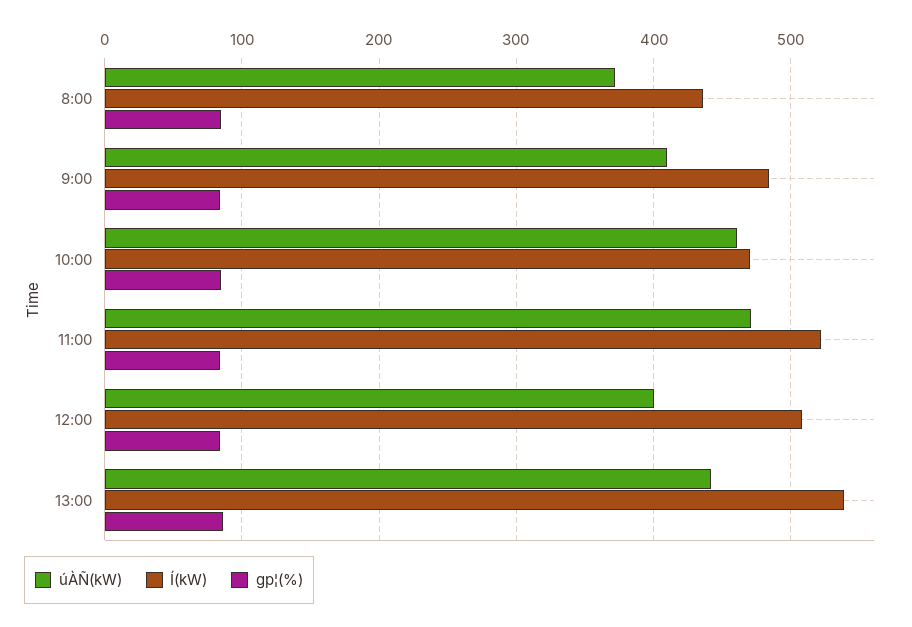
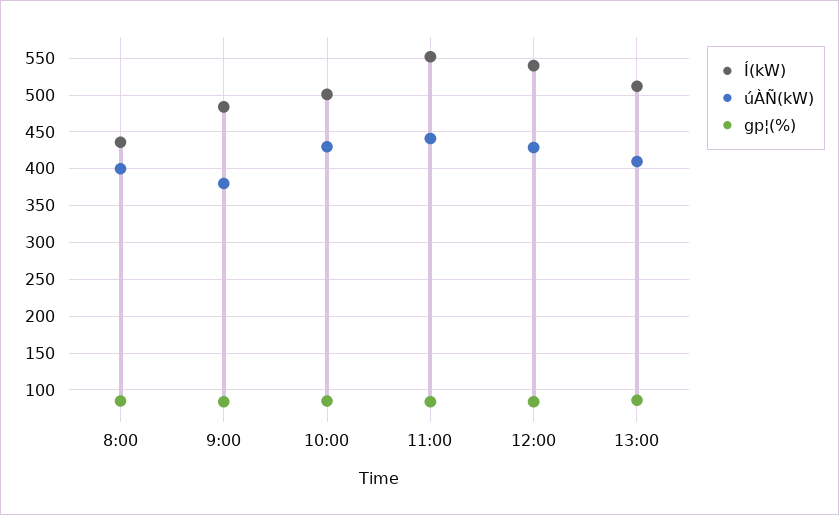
  {
    "úÀÑ(kW)": {
-     "8:00": 370,
+     "8:00": 400,
-     "9:00": 410,
+     "9:00": 380,
-     "10:00": 460,
+     "10:00": 430,
-     "11:00": 470,
+     "11:00": 440,
-     "12:00": 400,
+     "12:00": 430,
-     "13:00": 440
+     "13:00": 410
    },
    "Í(kW)": {
      "8:00": 440,
      "9:00": 480,
-     "10:00": 470,
+     "10:00": 500,
-     "11:00": 520,
+     "11:00": 550,
-     "12:00": 510,
+     "12:00": 540,
-     "13:00": 540
+     "13:00": 510
    },
    "gp¦(%)": {
      "8:00": 90,
      "9:00": 80,
      "10:00": 90,
      "11:00": 80,
      "12:00": 80,
      "13:00": 90
    }
  }

